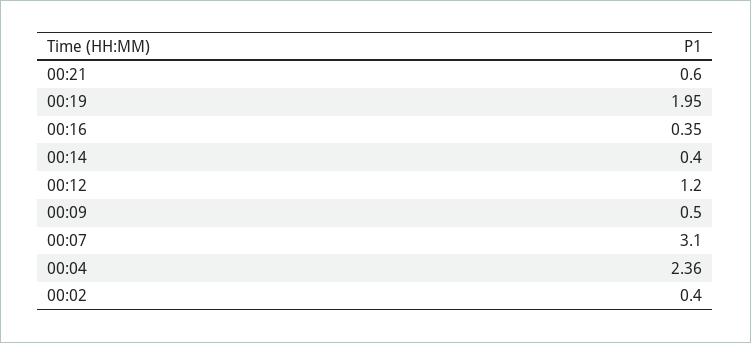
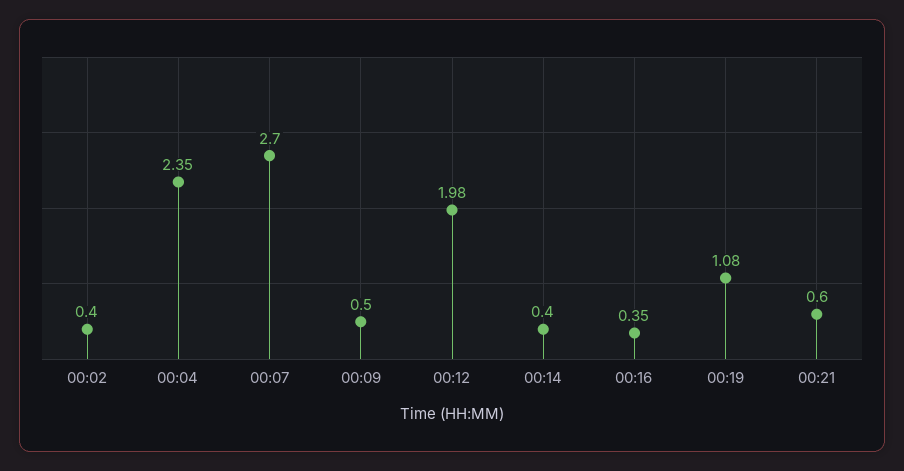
  {
    "00:21": 0.6,
-   "00:19": 1.95,
+   "00:19": 1.08,
    "00:16": 0.35,
    "00:14": 0.4,
-   "00:12": 1.2,
+   "00:12": 1.98,
    "00:09": 0.5,
-   "00:07": 3.1,
+   "00:07": 2.7,
-   "00:04": 2.36,
+   "00:04": 2.35,
    "00:02": 0.4
  }

